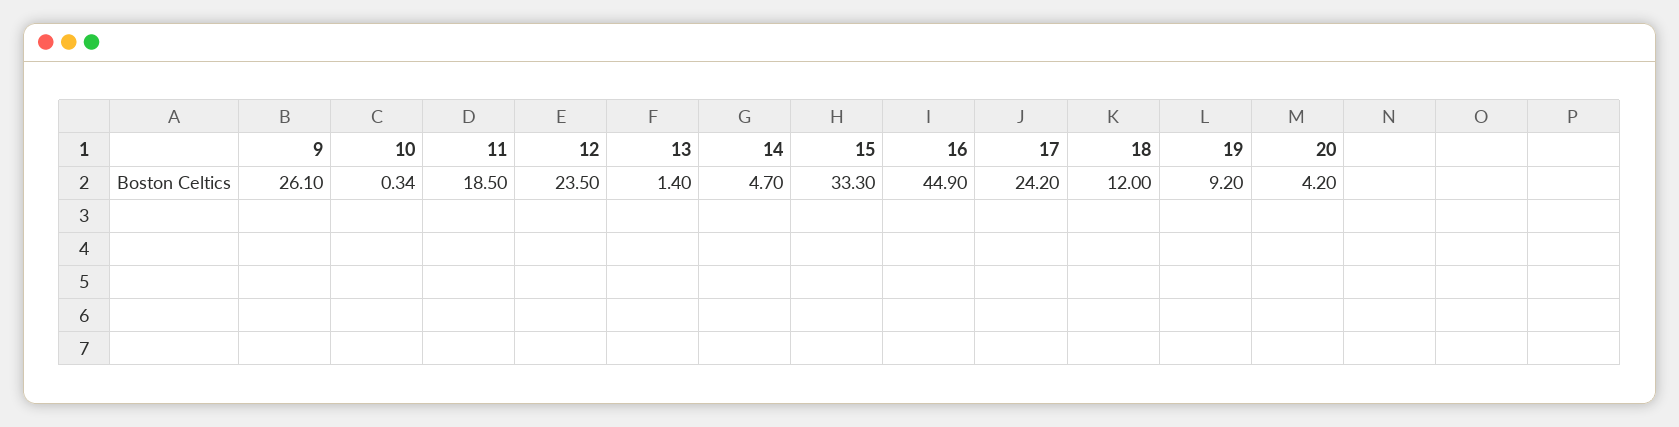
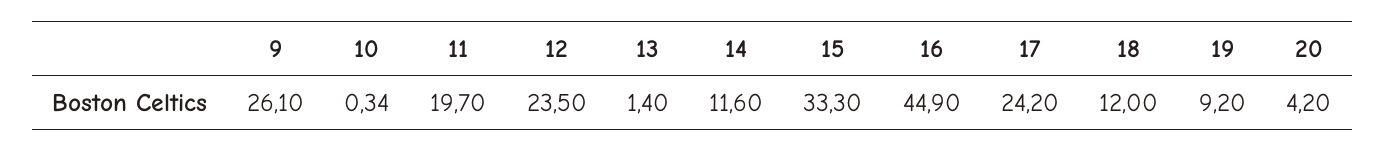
  {
    "9": 26.1,
    "10": 0.34,
-   "11": 18.5,
+   "11": 19.7,
    "12": 23.5,
    "13": 1.4,
-   "14": 4.7,
+   "14": 11.6,
    "15": 33.3,
    "16": 44.9,
    "17": 24.2,
    "18": 12,
    "19": 9.2,
    "20": 4.2
  }

